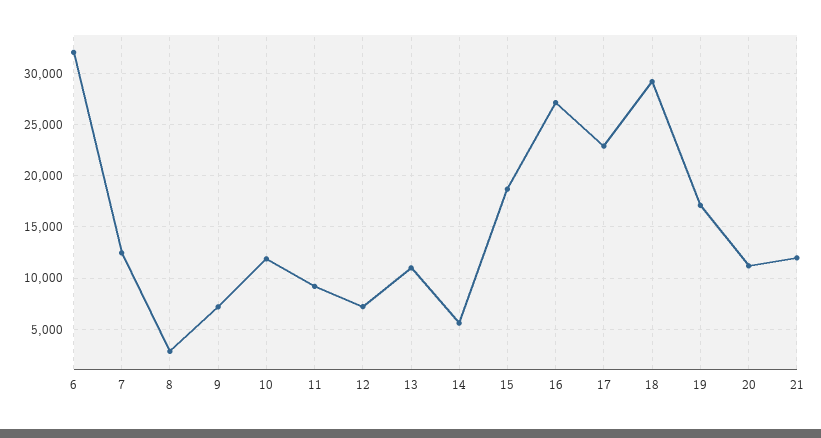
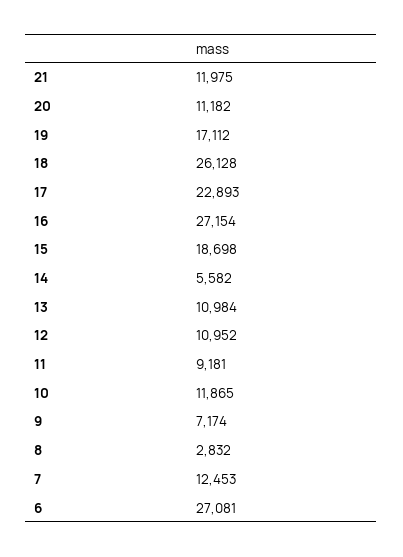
  {
-   "6": 32000,
+   "6": 27081,
    "7": 12453,
    "8": 2832,
    "9": 7174,
    "10": 11865,
    "11": 9181,
-   "12": 7000,
+   "12": 10952,
    "13": 10984,
    "14": 5582,
    "15": 18698,
    "16": 27154,
    "17": 22893,
-   "18": 29000,
+   "18": 26128,
    "19": 17112,
    "20": 11182,
    "21": 11975
  }

